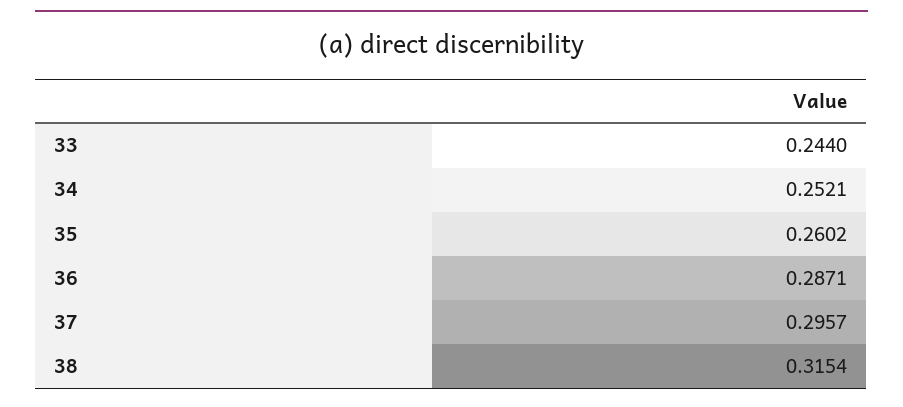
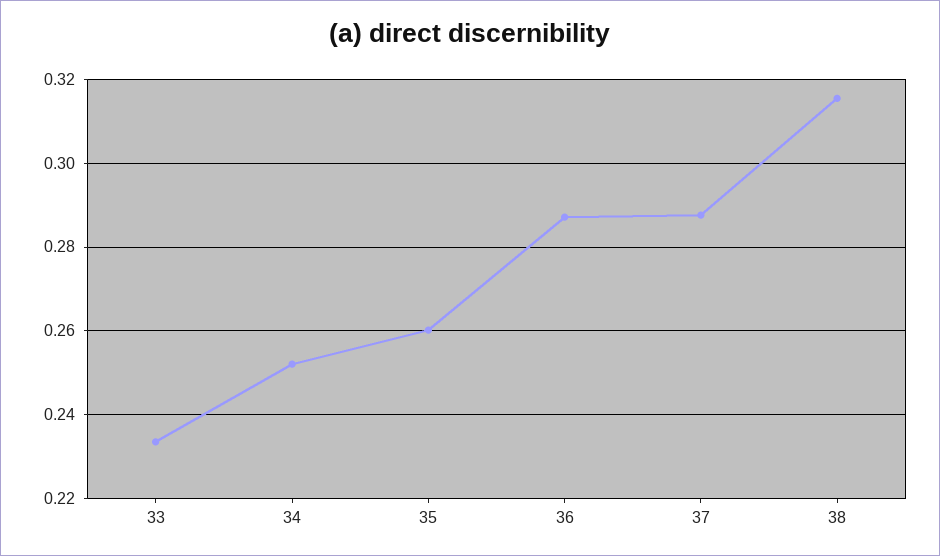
  {
-   "33": 0.244,
+   "33": 0.234,
    "34": 0.2521,
    "35": 0.2602,
    "36": 0.2871,
-   "37": 0.2957,
+   "37": 0.288,
    "38": 0.3154
  }

